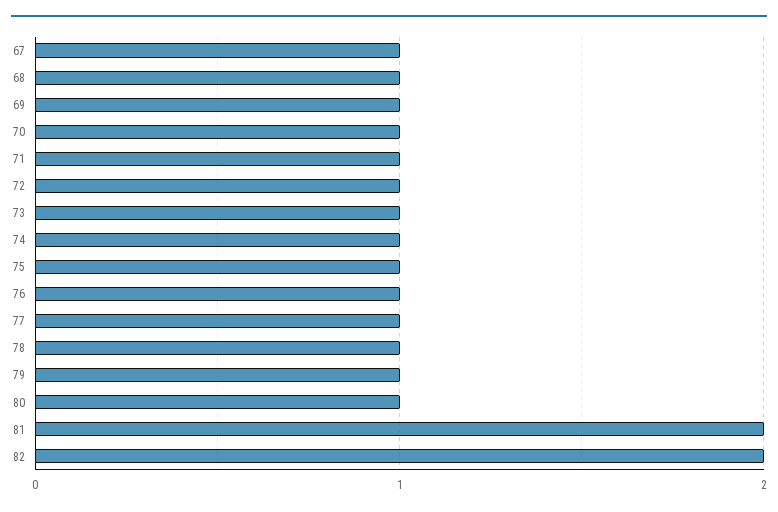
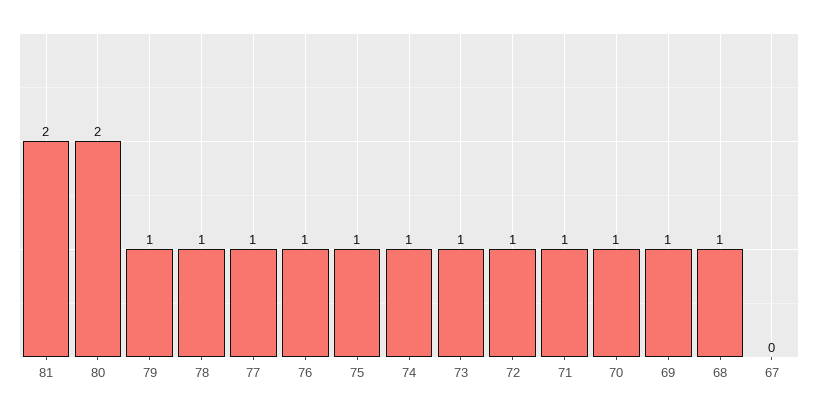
  {
-   "67": 1,
+   "67": 0,
    "68": 1,
    "69": 1,
    "70": 1,
    "71": 1,
    "72": 1,
    "73": 1,
    "74": 1,
    "75": 1,
    "76": 1,
    "77": 1,
    "78": 1,
    "79": 1,
-   "80": 1,
+   "80": 2,
-   "81": 2,
+   "81": 2
-   "82": 2
  }

